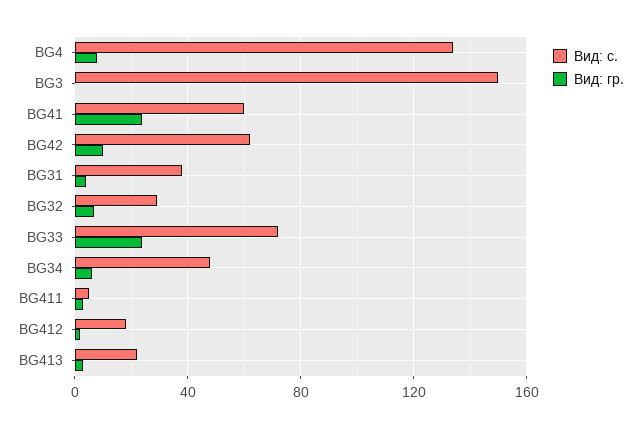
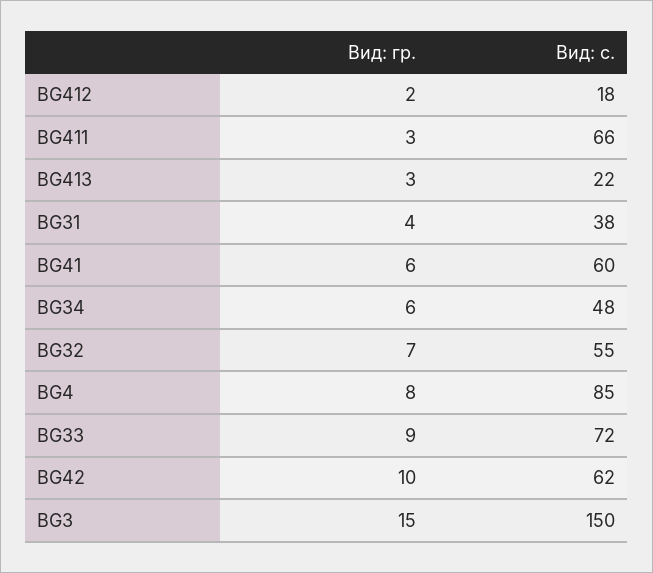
  {
    "Вид: с.": {
-     "BG4": 135,
+     "BG4": 85,
      "BG3": 150,
      "BG41": 60,
      "BG42": 62,
      "BG31": 38,
-     "BG32": 30,
+     "BG32": 55,
      "BG33": 72,
      "BG34": 48,
-     "BG411": 5,
+     "BG411": 66,
      "BG412": 18,
      "BG413": 22
    },
    "Вид: гр.": {
      "BG4": 8,
-     "BG3": 0,
+     "BG3": 15,
-     "BG41": 25,
+     "BG41": 6,
      "BG42": 10,
      "BG31": 4,
      "BG32": 7,
-     "BG33": 25,
+     "BG33": 9,
      "BG34": 6,
      "BG411": 3,
      "BG412": 2,
      "BG413": 3
    }
  }

